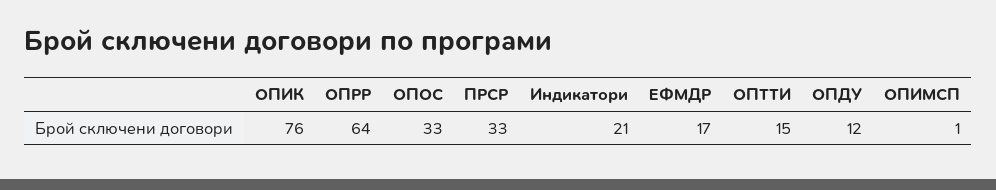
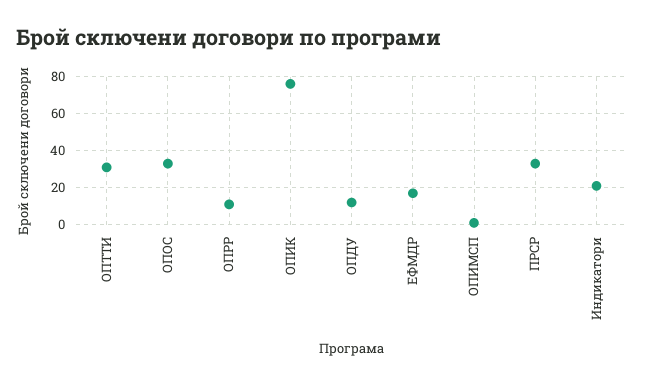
  {
    "ОПИК": 76,
-   "ОПРР": 64,
+   "ОПРР": 10,
    "ОПОС": 33,
    "ПРСР": 33,
    "Индикатори": 21,
    "ЕФМДР": 17,
-   "ОПТТИ": 15,
+   "ОПТТИ": 30,
    "ОПДУ": 12,
    "ОПИМСП": 1
  }

